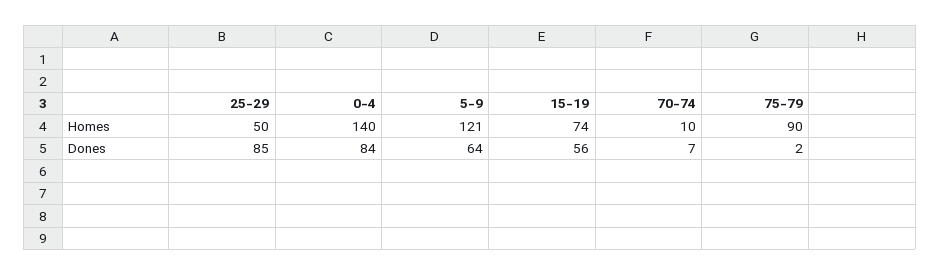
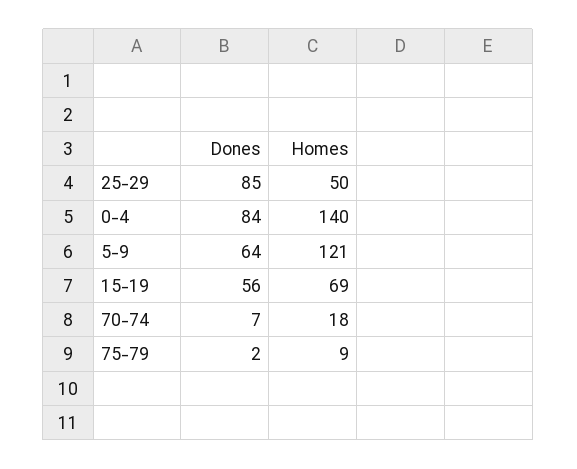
  {
    "25-29": {
      "Homes": 50,
      "Dones": 85
    },
    "0-4": {
      "Homes": 140,
      "Dones": 84
    },
    "5-9": {
      "Homes": 121,
      "Dones": 64
    },
    "15-19": {
-     "Homes": 74,
+     "Homes": 69,
      "Dones": 56
    },
    "70-74": {
-     "Homes": 10,
+     "Homes": 18,
      "Dones": 7
    },
    "75-79": {
-     "Homes": 90,
+     "Homes": 9,
      "Dones": 2
    }
  }

